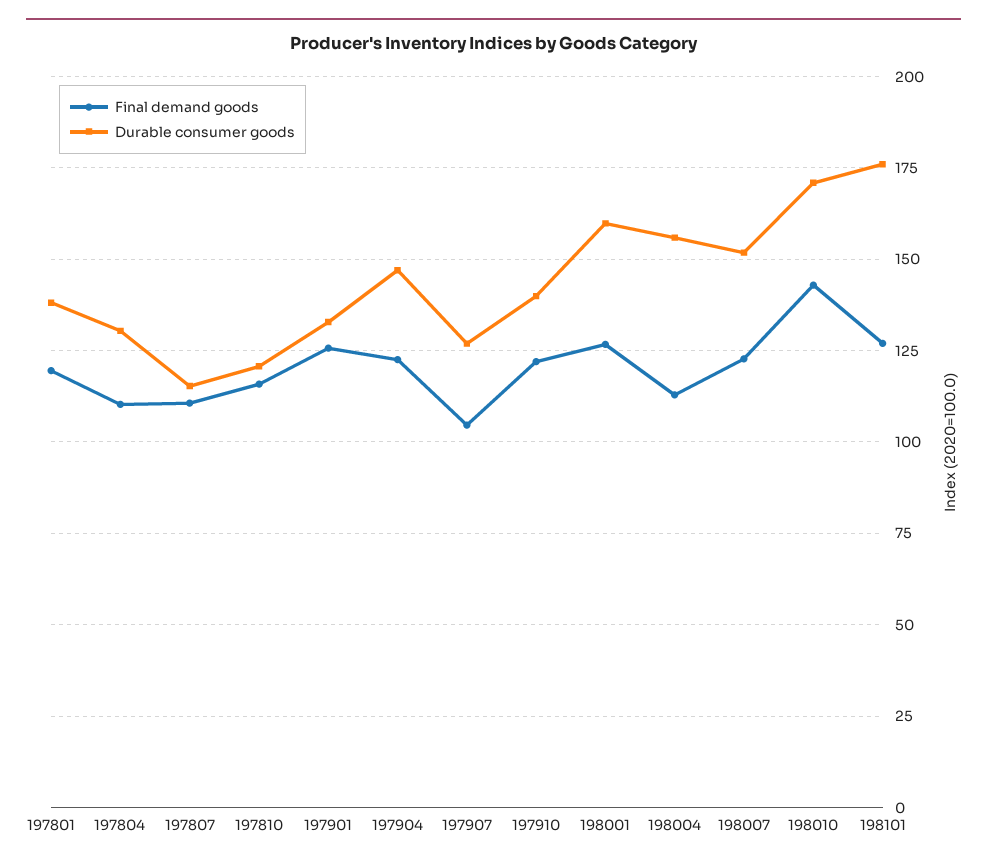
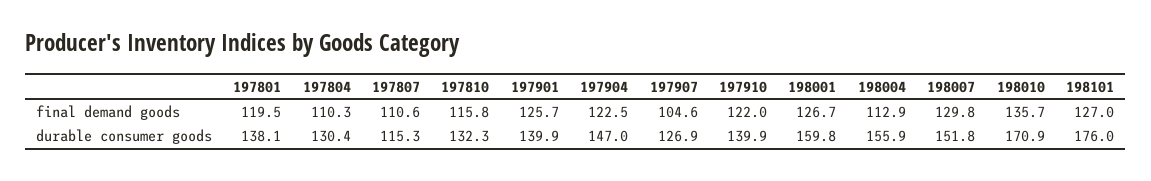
  {
    "Final demand goods": {
      "197801": 119.5,
      "197804": 110.3,
      "197807": 110.6,
      "197810": 115.8,
      "197901": 125.7,
      "197904": 122.5,
      "197907": 104.6,
      "197910": 122,
      "198001": 126.7,
      "198004": 112.9,
-     "198007": 122.5,
+     "198007": 129.8,
-     "198010": 142.5,
+     "198010": 135.7,
      "198101": 127
    },
    "Durable consumer goods": {
      "197801": 138.1,
      "197804": 130.4,
      "197807": 115.3,
-     "197810": 120,
+     "197810": 132.3,
-     "197901": 132.5,
+     "197901": 139.9,
      "197904": 147,
      "197907": 126.9,
      "197910": 139.9,
      "198001": 159.8,
      "198004": 155.9,
      "198007": 151.8,
      "198010": 170.9,
      "198101": 176
    }
  }

